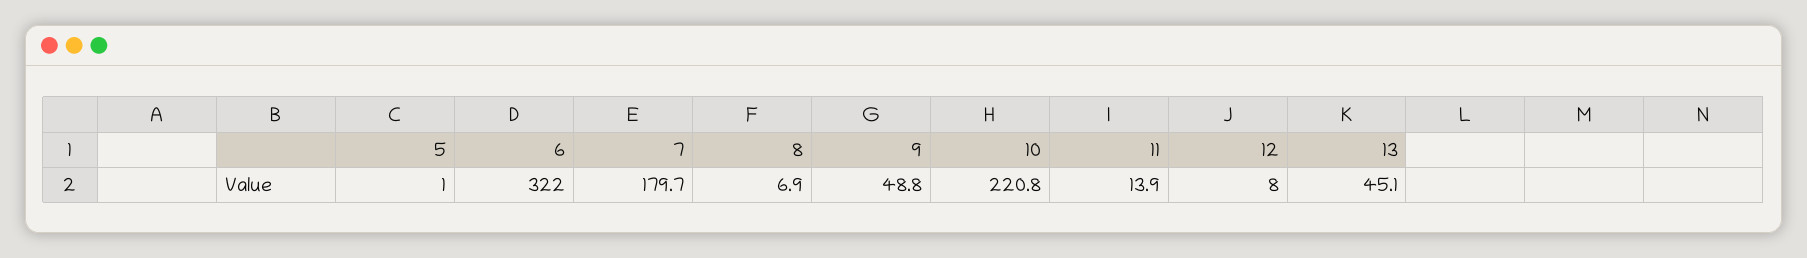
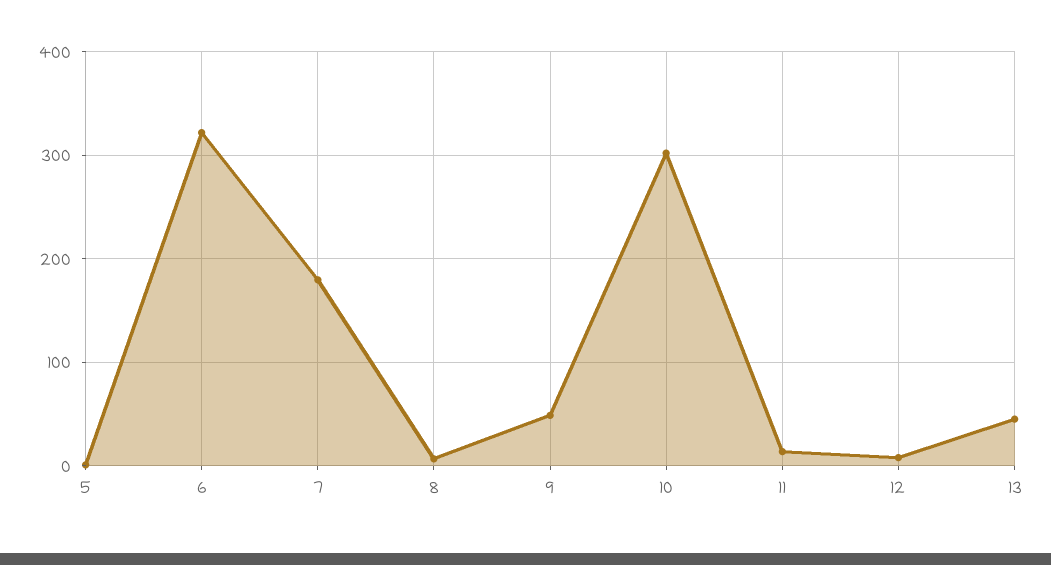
  {
    "5": 1,
    "6": 322,
    "7": 179.7,
    "8": 6.9,
    "9": 48.8,
-   "10": 220.8,
+   "10": 300,
    "11": 13.9,
    "12": 8,
    "13": 45.1
  }

